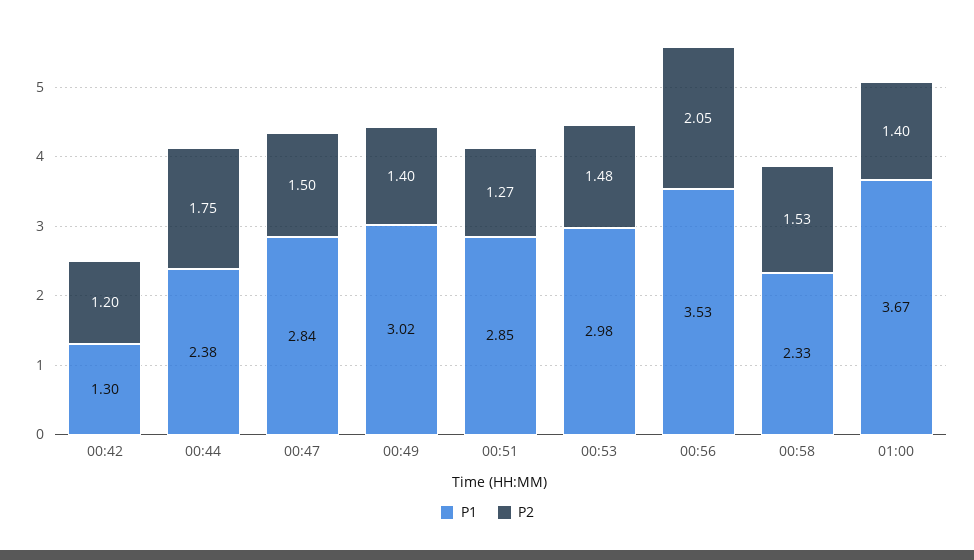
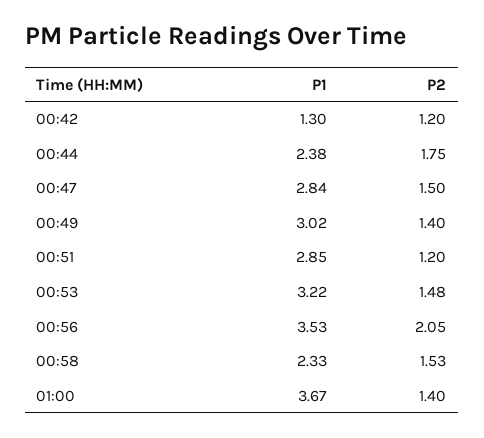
  {
    "P1": {
      "00:42": 1.3,
      "00:44": 2.38,
      "00:47": 2.84,
      "00:49": 3.02,
      "00:51": 2.85,
-     "00:53": 2.98,
+     "00:53": 3.22,
      "00:56": 3.53,
      "00:58": 2.33,
      "01:00": 3.67
    },
    "P2": {
      "00:42": 1.2,
      "00:44": 1.75,
      "00:47": 1.5,
      "00:49": 1.4,
-     "00:51": 1.27,
+     "00:51": 1.2,
      "00:53": 1.48,
      "00:56": 2.05,
      "00:58": 1.53,
      "01:00": 1.4
    }
  }

